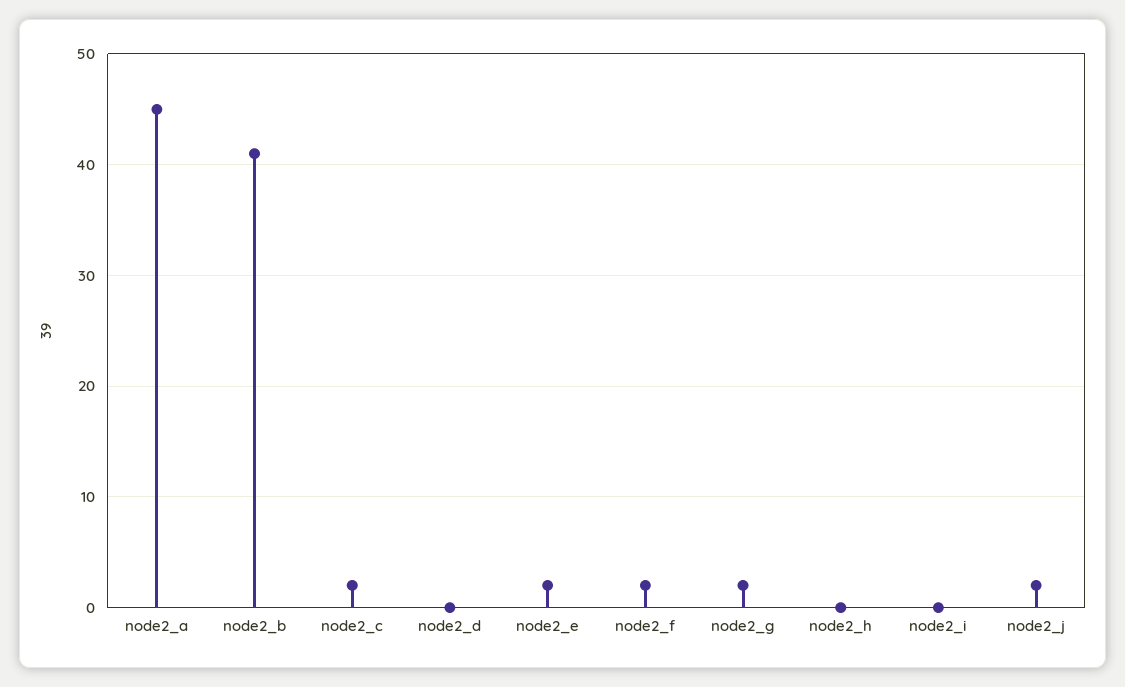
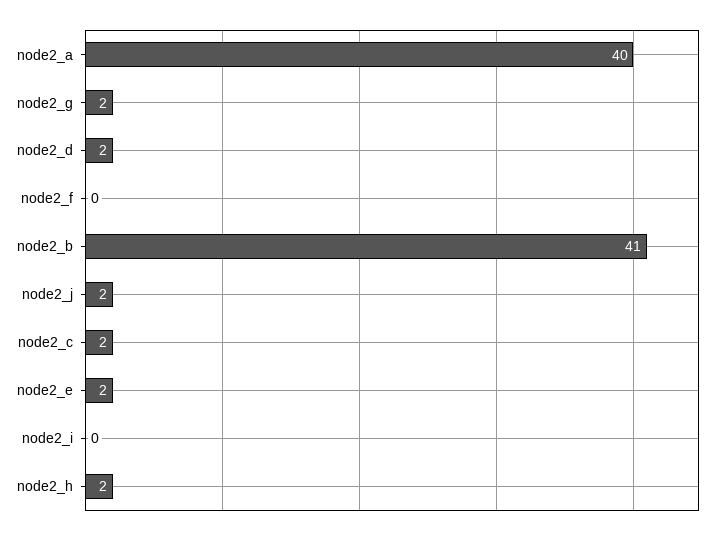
  {
-   "node2_a": 45,
+   "node2_a": 40,
    "node2_b": 41,
    "node2_c": 2,
-   "node2_d": 0,
+   "node2_d": 2,
    "node2_e": 2,
-   "node2_f": 2,
+   "node2_f": 0,
    "node2_g": 2,
-   "node2_h": 0,
+   "node2_h": 2,
    "node2_i": 0,
    "node2_j": 2
  }

